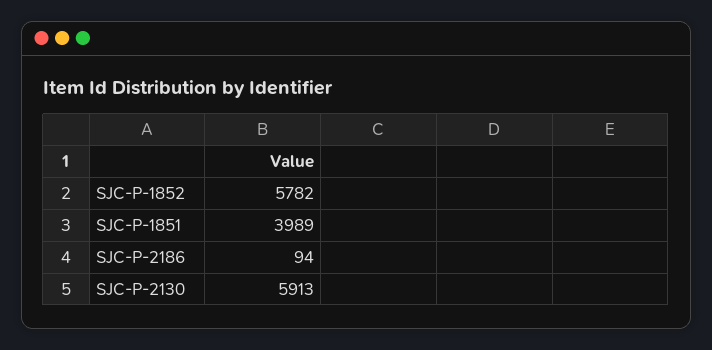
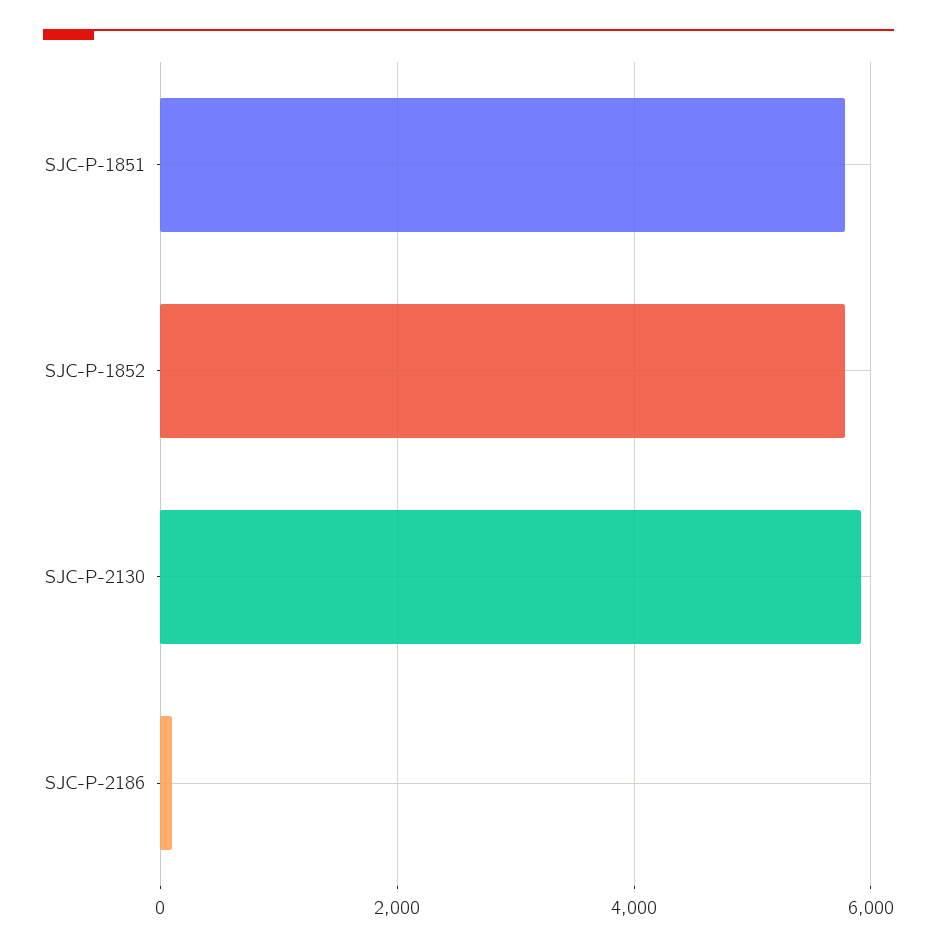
  {
    "SJC-P-1852": 5782,
-   "SJC-P-1851": 3989,
+   "SJC-P-1851": 5800,
    "SJC-P-2186": 94,
    "SJC-P-2130": 5913
  }

